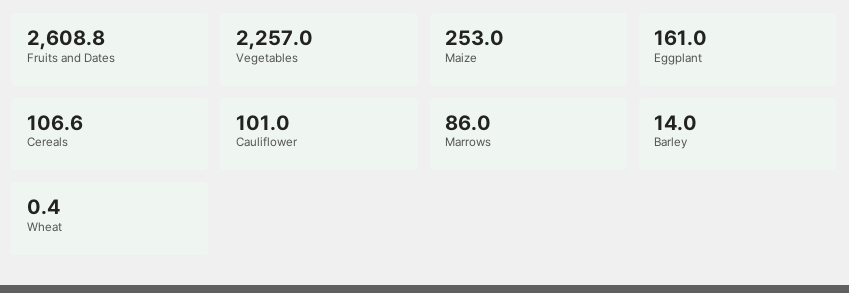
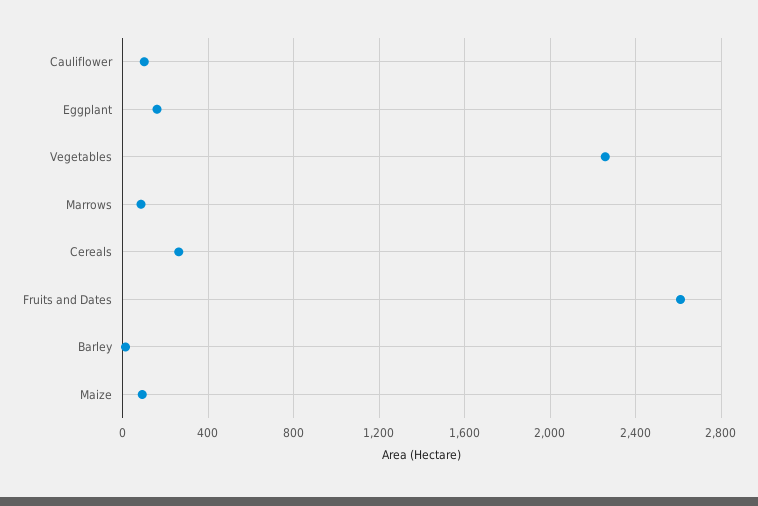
  {
    "Fruits and Dates": 2608.8,
    "Vegetables": 2257,
-   "Maize": 253,
+   "Maize": 100,
    "Eggplant": 161,
-   "Cereals": 106.6,
+   "Cereals": 250,
    "Cauliflower": 101,
    "Marrows": 86,
-   "Barley": 14,
+   "Barley": 14
-   "Wheat": 0.4
  }

